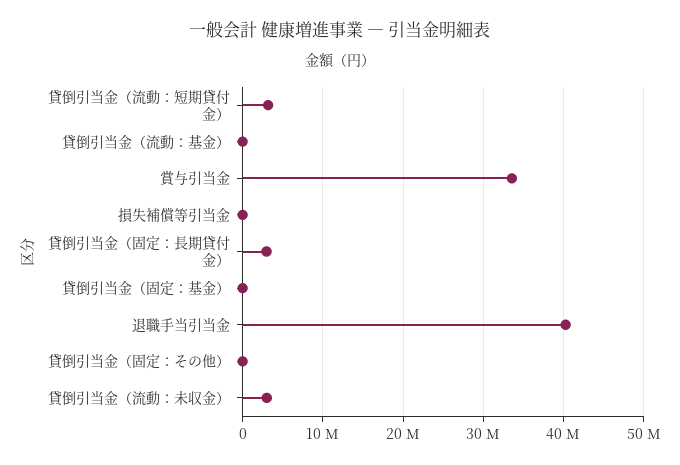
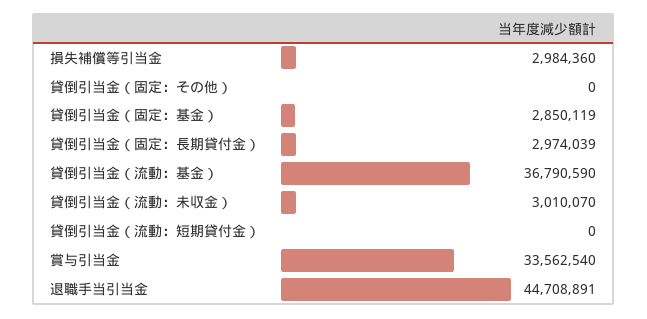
  {
-   "貸倒引当金（流動：短期貸付金）": 3000000,
+   "貸倒引当金（流動：短期貸付金）": 0,
-   "貸倒引当金（流動：基金）": 0,
+   "貸倒引当金（流動：基金）": 36790590,
    "賞与引当金": 33562540,
-   "損失補償等引当金": 0,
+   "損失補償等引当金": 2984360,
    "貸倒引当金（固定：長期貸付金）": 2974039,
-   "貸倒引当金（固定：基金）": 0,
+   "貸倒引当金（固定：基金）": 2850119,
-   "退職手当引当金": 40000000,
+   "退職手当引当金": 44708891,
    "貸倒引当金（固定：その他）": 0,
    "貸倒引当金（流動：未収金）": 3010070
  }

